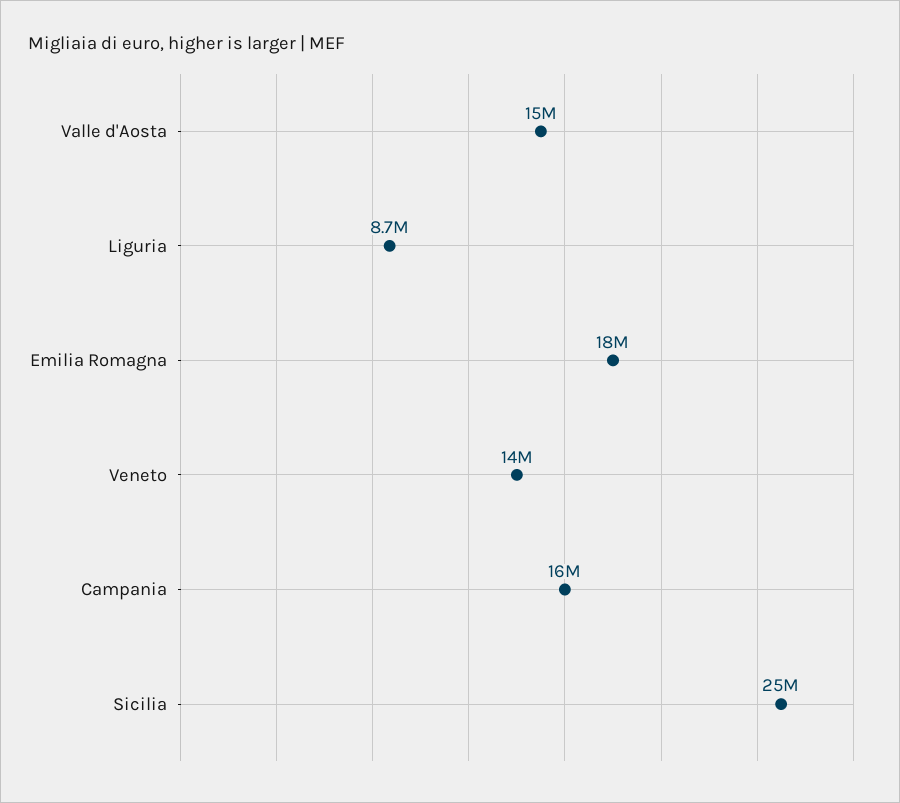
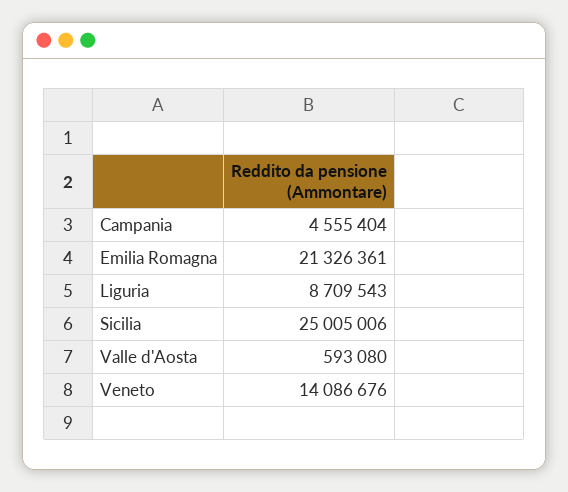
  {
-   "Valle d'Aosta": 15000000,
+   "Valle d'Aosta": 593080,
    "Liguria": 8709543,
-   "Emilia Romagna": 18000000,
+   "Emilia Romagna": 21326361,
    "Veneto": 14086676,
-   "Campania": 16000000,
+   "Campania": 4555404,
    "Sicilia": 25005006
  }

